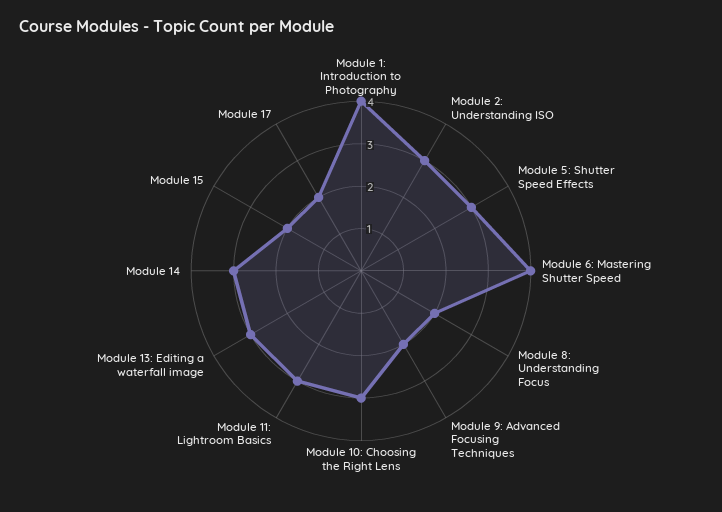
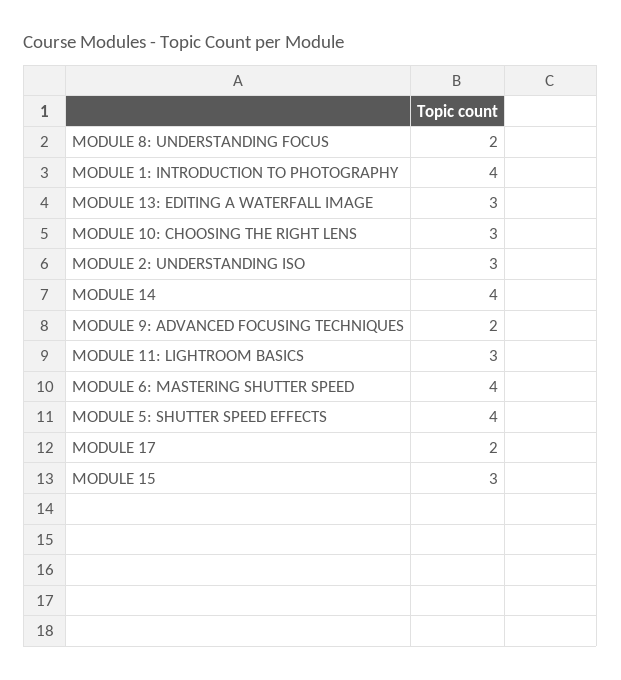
  {
    "Module 1: Introduction to Photography": 4,
    "Module 2: Understanding ISO": 3,
-   "Module 5: Shutter Speed Effects": 3,
+   "Module 5: Shutter Speed Effects": 4,
    "Module 6: Mastering Shutter Speed": 4,
    "Module 8: Understanding Focus": 2,
    "Module 9: Advanced Focusing Techniques": 2,
    "Module 10: Choosing the Right Lens": 3,
    "Module 11: Lightroom Basics": 3,
    "Module 13: Editing a waterfall image": 3,
-   "Module 14": 3,
+   "Module 14": 4,
-   "Module 15": 2,
+   "Module 15": 3,
    "Module 17": 2
  }

